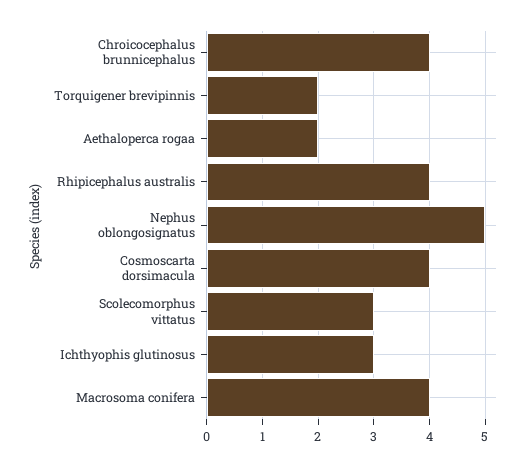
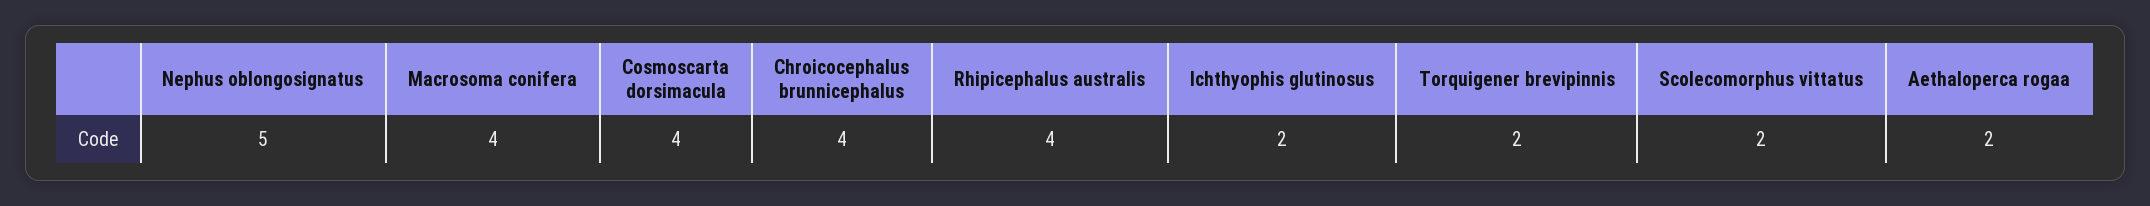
  {
    "Chroicocephalus brunnicephalus": 4,
    "Torquigener brevipinnis": 2,
    "Aethaloperca rogaa": 2,
    "Rhipicephalus australis": 4,
    "Nephus oblongosignatus": 5,
    "Cosmoscarta dorsimacula": 4,
-   "Scolecomorphus vittatus": 3,
+   "Scolecomorphus vittatus": 2,
-   "Ichthyophis glutinosus": 3,
+   "Ichthyophis glutinosus": 2,
    "Macrosoma conifera": 4
  }

